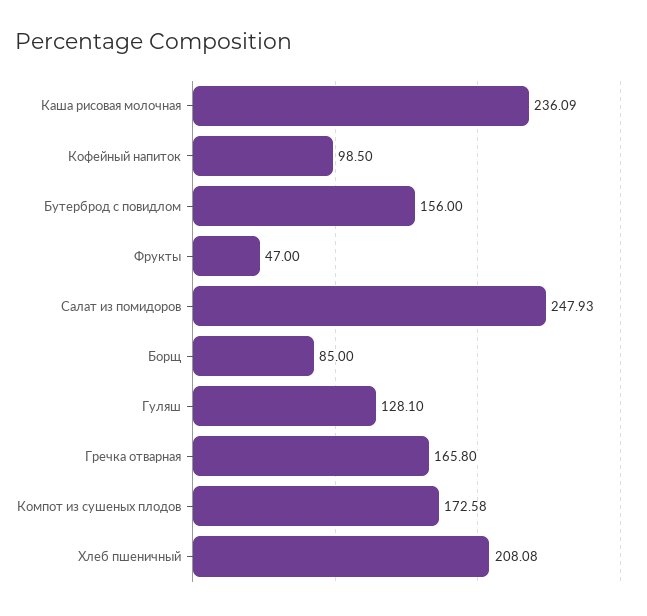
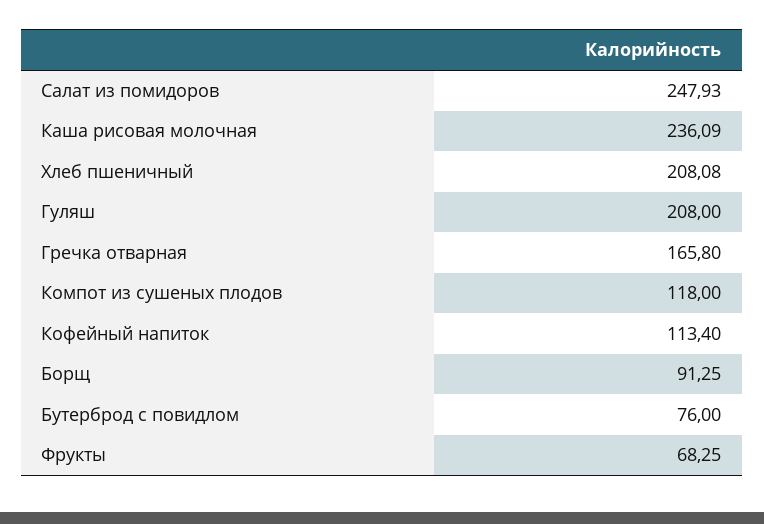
  {
    "Каша рисовая молочная": 236.09,
-   "Кофейный напиток": 98.5,
+   "Кофейный напиток": 113.4,
-   "Бутерброд с повидлом": 156,
+   "Бутерброд с повидлом": 76,
-   "Фрукты": 47,
+   "Фрукты": 68.25,
    "Салат из помидоров": 247.93,
-   "Борщ": 85,
+   "Борщ": 91.25,
-   "Гуляш": 128.1,
+   "Гуляш": 208,
    "Гречка отварная": 165.8,
-   "Компот из сушеных плодов": 172.58,
+   "Компот из сушеных плодов": 118,
    "Хлеб пшеничный": 208.08
  }

